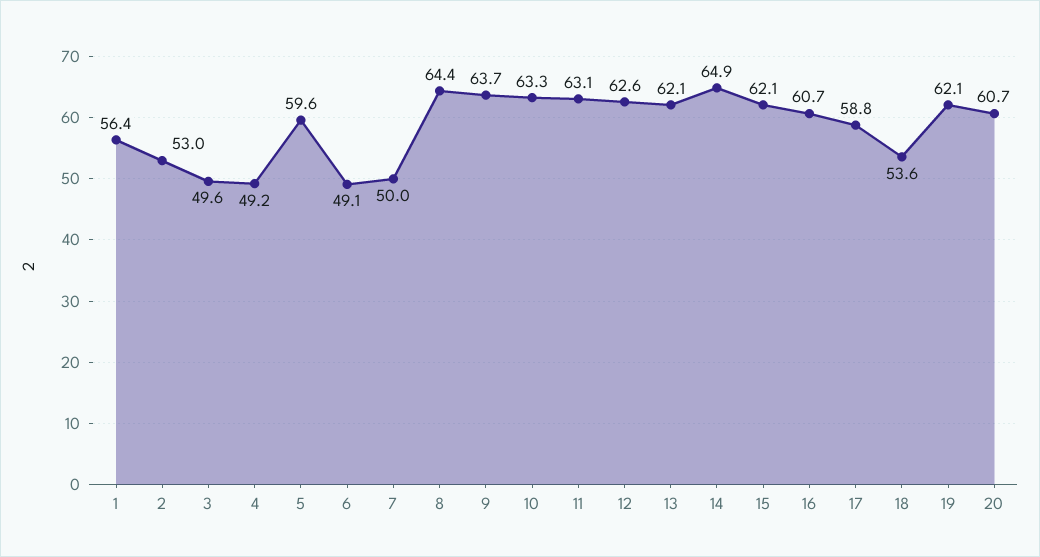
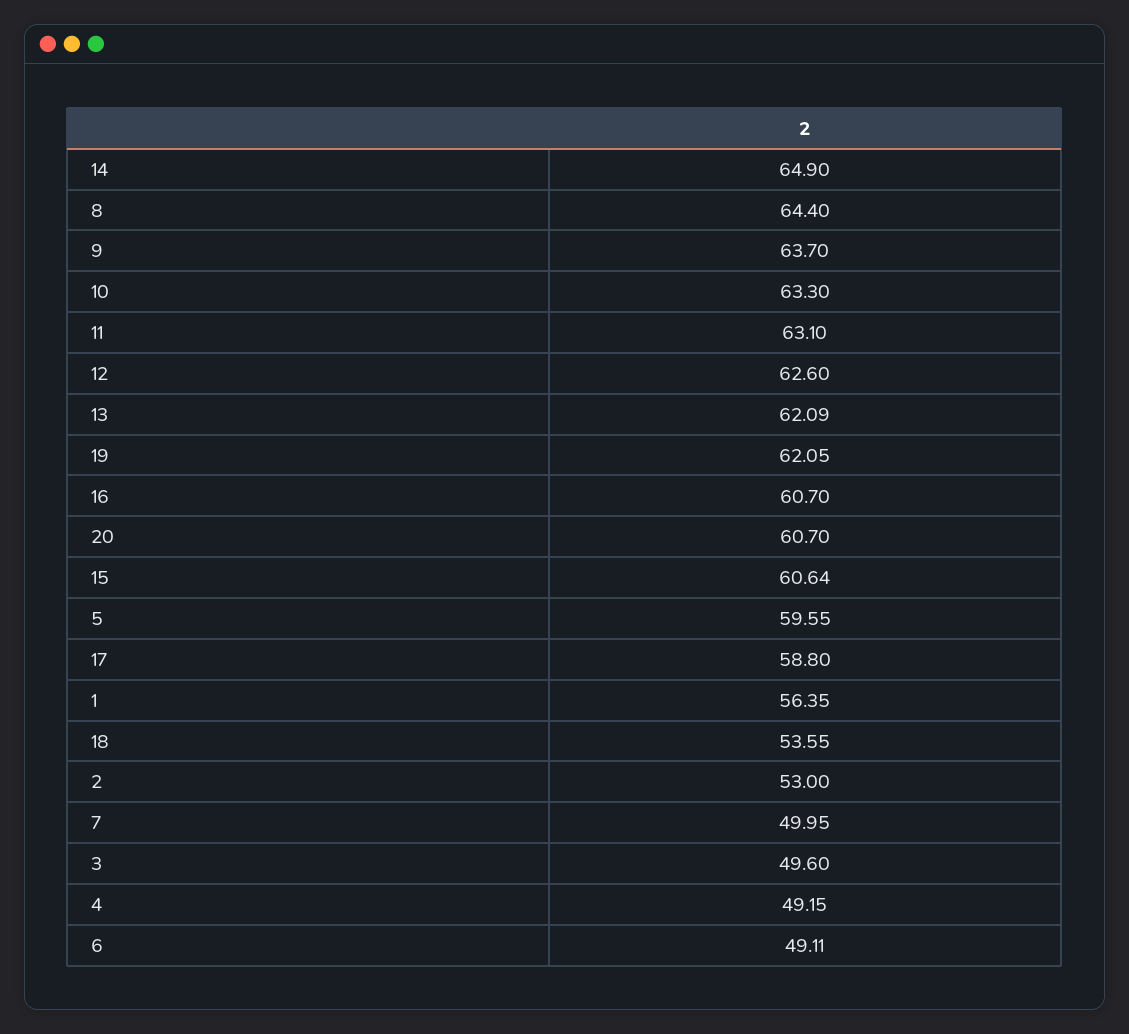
  {
    "1": 56.35,
    "2": 53,
    "3": 49.6,
    "4": 49.15,
    "5": 59.55,
    "6": 49.11,
    "7": 49.95,
    "8": 64.4,
    "9": 63.7,
    "10": 63.3,
    "11": 63.1,
    "12": 62.6,
    "13": 62.09,
    "14": 64.9,
-   "15": 62.1,
+   "15": 60.64,
    "16": 60.7,
    "17": 58.8,
    "18": 53.55,
    "19": 62.05,
    "20": 60.7
  }

